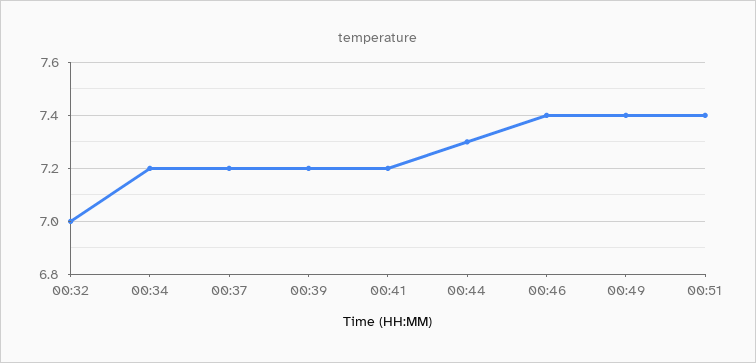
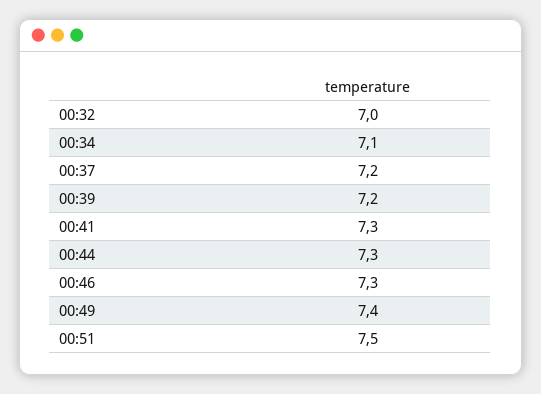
  {
    "00:32": 7,
-   "00:34": 7.2,
+   "00:34": 7.1,
    "00:37": 7.2,
    "00:39": 7.2,
-   "00:41": 7.2,
+   "00:41": 7.3,
    "00:44": 7.3,
-   "00:46": 7.4,
+   "00:46": 7.3,
    "00:49": 7.4,
-   "00:51": 7.4
+   "00:51": 7.5
  }

